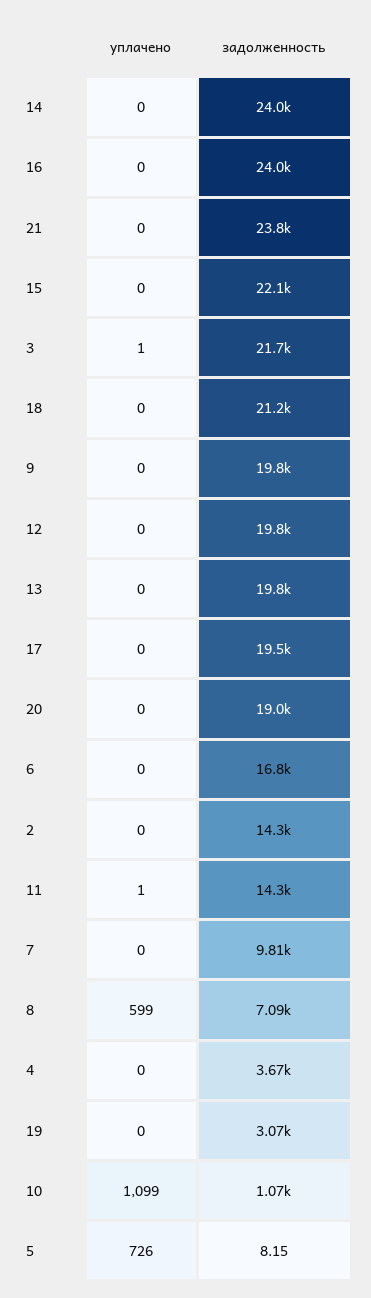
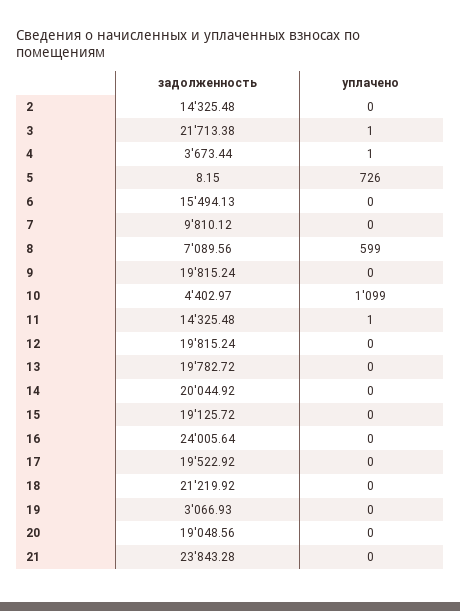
  {
    "уплачено": {
      "14": 0,
      "16": 0,
      "21": 0,
      "15": 0,
      "3": 1,
      "18": 0,
      "9": 0,
      "12": 0,
      "13": 0,
      "17": 0,
      "20": 0,
      "6": 0,
      "2": 0,
      "11": 1,
      "7": 0,
      "8": 599,
-     "4": 0,
+     "4": 1,
      "19": 0,
      "10": 1099,
      "5": 726
    },
    "задолженность": {
-     "14": 24000,
+     "14": 20044.92,
      "16": 24005.64,
      "21": 23843.28,
-     "15": 22100,
+     "15": 19125.72,
      "3": 21713.38,
      "18": 21219.92,
      "9": 19815.24,
      "12": 19815.24,
      "13": 19782.72,
      "17": 19522.92,
      "20": 19048.56,
-     "6": 16800,
+     "6": 15494.13,
      "2": 14325.48,
      "11": 14325.48,
      "7": 9810.12,
      "8": 7089.56,
      "4": 3673.44,
      "19": 3066.93,
-     "10": 1070,
+     "10": 4402.97,
      "5": 8.15
    }
  }

